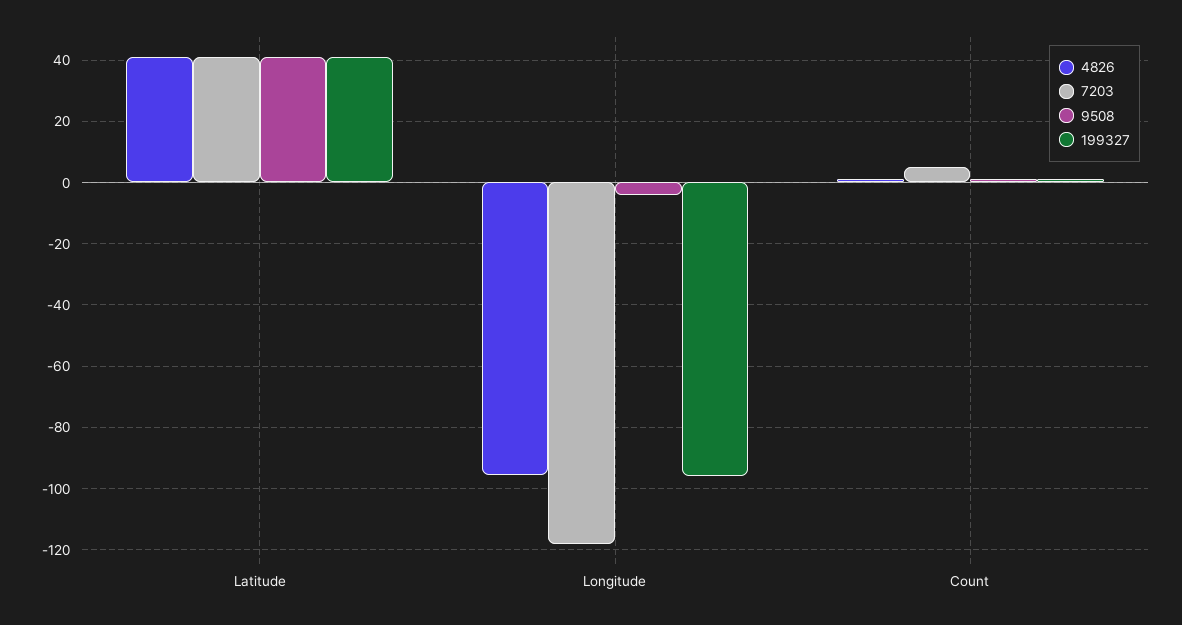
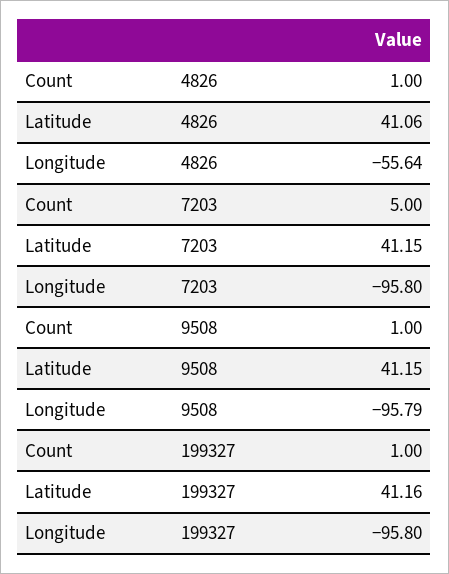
  {
    "4826": {
      "Latitude": 41.06,
-     "Longitude": -96,
+     "Longitude": -55.64,
      "Count": 1
    },
    "7203": {
      "Latitude": 41.15,
-     "Longitude": -118,
+     "Longitude": -95.8,
      "Count": 5
    },
    "9508": {
      "Latitude": 41.15,
-     "Longitude": -4,
+     "Longitude": -95.79,
      "Count": 1
    },
    "199327": {
      "Latitude": 41.16,
      "Longitude": -95.8,
      "Count": 1
    }
  }

